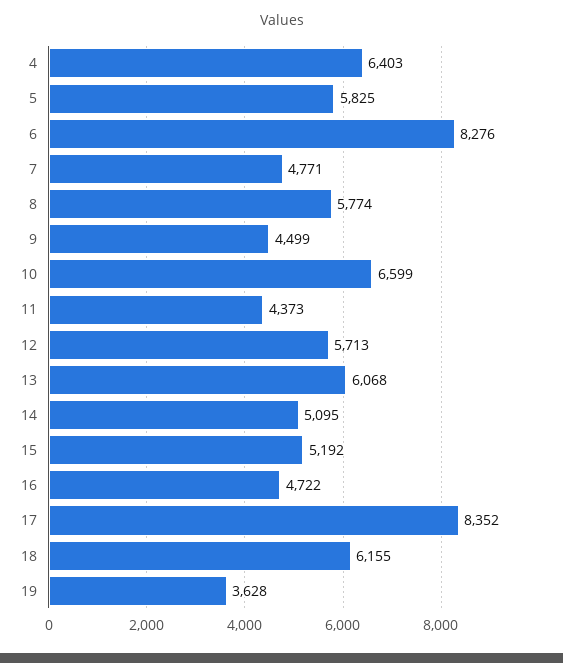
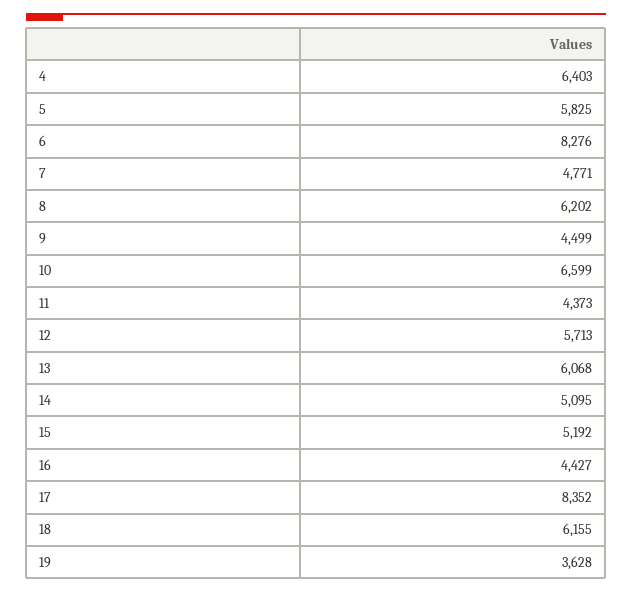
  {
    "4": 6403,
    "5": 5825,
    "6": 8276,
    "7": 4771,
-   "8": 5774,
+   "8": 6202,
    "9": 4499,
    "10": 6599,
    "11": 4373,
    "12": 5713,
    "13": 6068,
    "14": 5095,
    "15": 5192,
-   "16": 4722,
+   "16": 4427,
    "17": 8352,
    "18": 6155,
    "19": 3628
  }

